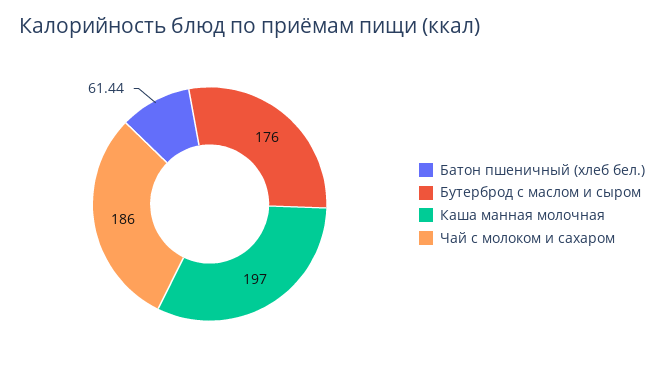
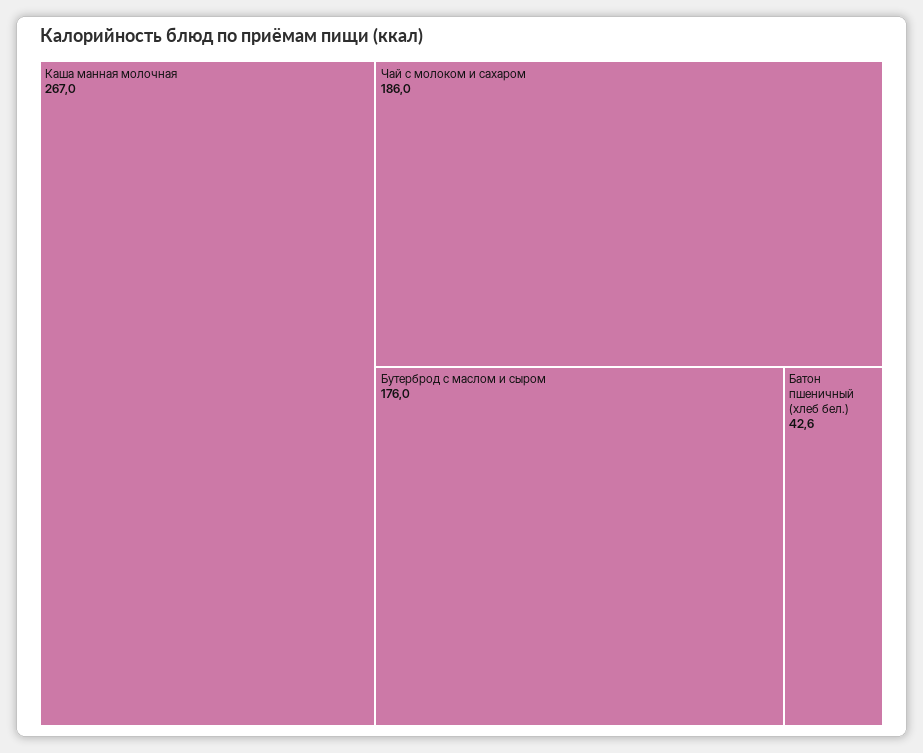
  {
-   "Батон пшеничный (хлеб бел.)": 61.44,
+   "Батон пшеничный (хлеб бел.)": 42.6,
    "Бутерброд с маслом и сыром": 176,
-   "Каша манная молочная": 197,
+   "Каша манная молочная": 267,
    "Чай с молоком и сахаром": 186
  }

